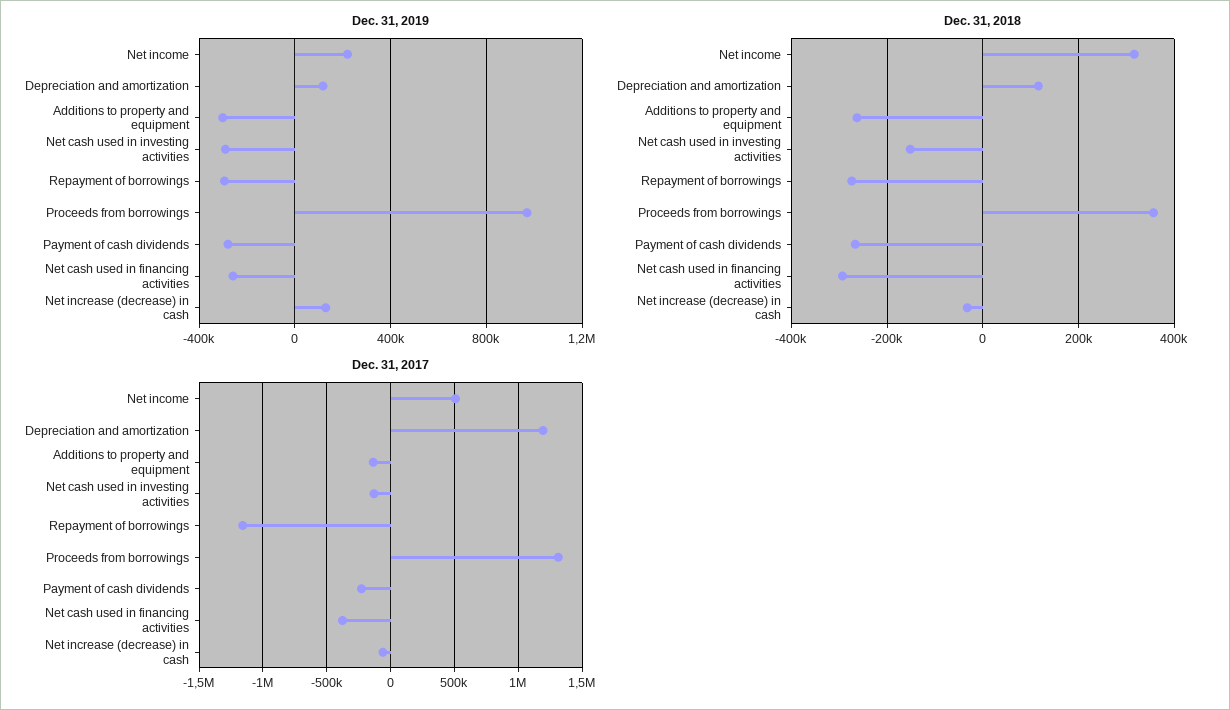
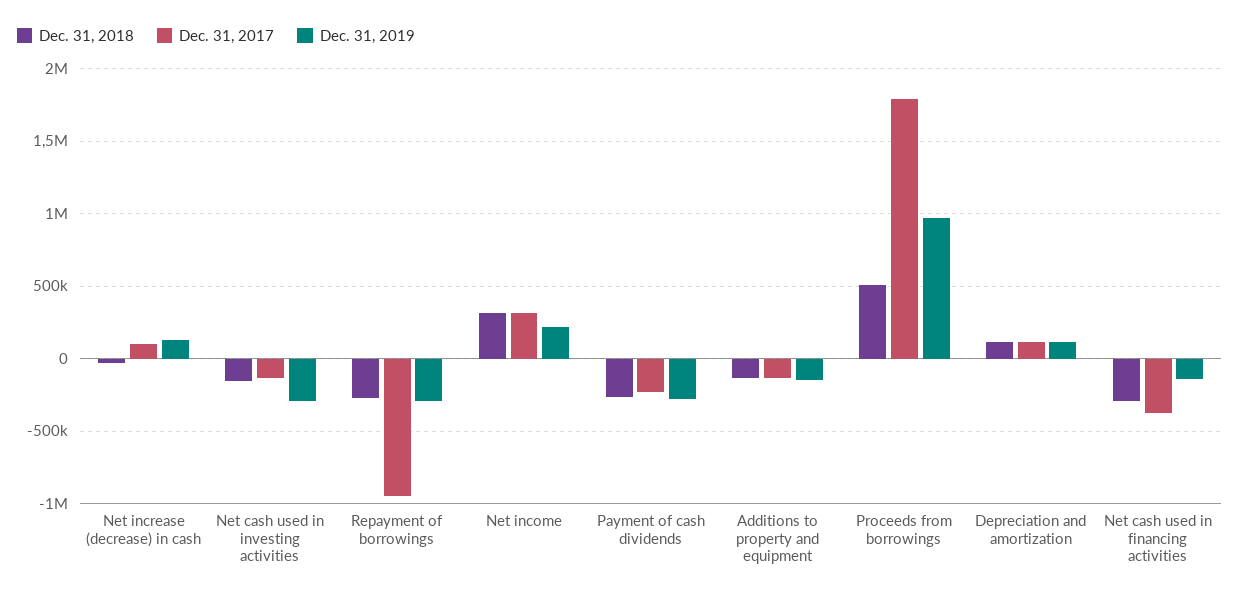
  {
    "Dec. 31, 2019": {
      "Net income": 200000,
      "Depreciation and amortization": 100000,
-     "Additions to property and equipment": -300000,
+     "Additions to property and equipment": -150000,
      "Net cash used in investing activities": -300000,
      "Repayment of borrowings": -300000,
      "Proceeds from borrowings": 950000,
      "Payment of cash dividends": -300000,
-     "Net cash used in financing activities": -250000,
+     "Net cash used in financing activities": -150000,
      "Net increase (decrease) in cash": 150000
    },
    "Dec. 31, 2018": {
      "Net income": 320000,
      "Depreciation and amortization": 120000,
-     "Additions to property and equipment": -260000,
+     "Additions to property and equipment": -150000,
      "Net cash used in investing activities": -160000,
      "Repayment of borrowings": -280000,
-     "Proceeds from borrowings": 360000,
+     "Proceeds from borrowings": 500000,
      "Payment of cash dividends": -260000,
      "Net cash used in financing activities": -300000,
      "Net increase (decrease) in cash": -40000
    },
    "Dec. 31, 2017": {
-     "Net income": 500000,
+     "Net income": 300000,
-     "Depreciation and amortization": 1200000,
+     "Depreciation and amortization": 100000,
      "Additions to property and equipment": -150000,
      "Net cash used in investing activities": -150000,
-     "Repayment of borrowings": -1150000,
+     "Repayment of borrowings": -950000,
-     "Proceeds from borrowings": 1300000,
+     "Proceeds from borrowings": 1800000,
      "Payment of cash dividends": -250000,
      "Net cash used in financing activities": -400000,
-     "Net increase (decrease) in cash": -50000
+     "Net increase (decrease) in cash": 100000
    }
  }

